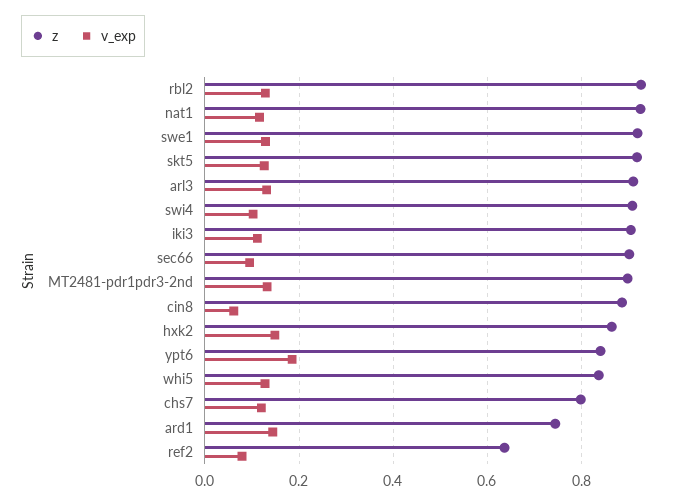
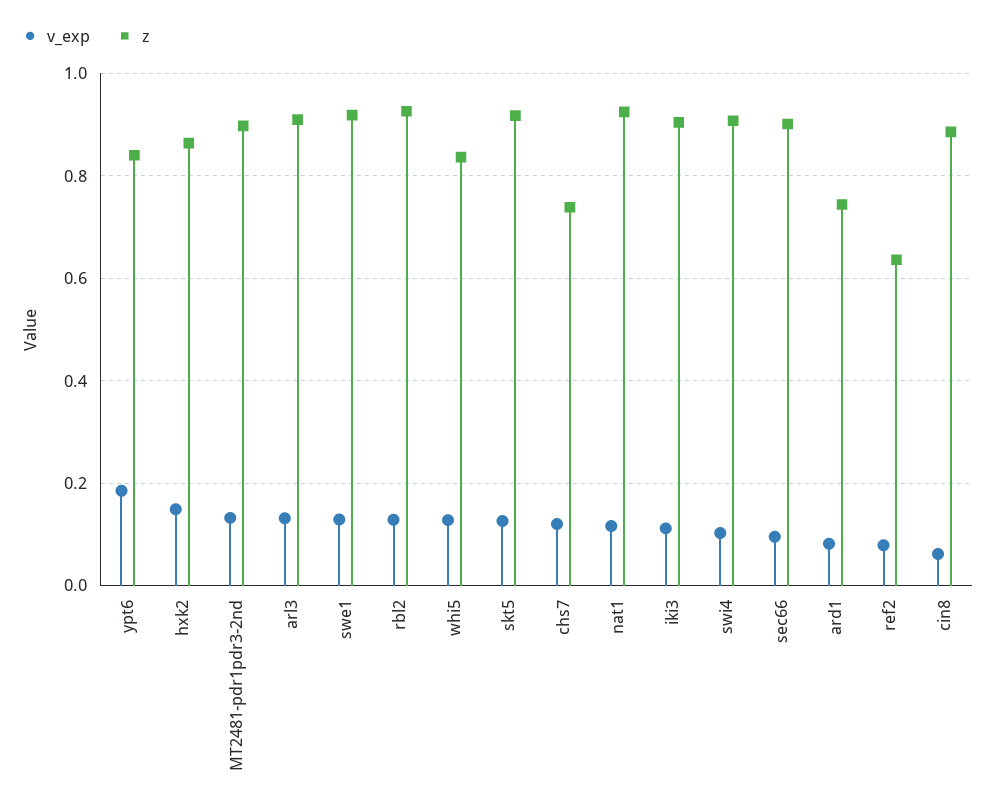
  {
    "z": {
      "rbl2": 0.92,
      "nat1": 0.92,
      "swe1": 0.92,
      "skt5": 0.92,
      "arl3": 0.9,
      "swi4": 0.9,
      "iki3": 0.9,
      "sec66": 0.9,
      "MT2481-pdr1pdr3-2nd": 0.9,
      "cin8": 0.88,
      "hxk2": 0.86,
      "ypt6": 0.84,
      "whi5": 0.84,
-     "chs7": 0.8,
+     "chs7": 0.74,
      "ard1": 0.74,
      "ref2": 0.64
    },
    "v_exp": {
      "rbl2": 0.12,
      "nat1": 0.12,
      "swe1": 0.12,
      "skt5": 0.12,
      "arl3": 0.14,
      "swi4": 0.1,
      "iki3": 0.12,
      "sec66": 0.1,
      "MT2481-pdr1pdr3-2nd": 0.14,
      "cin8": 0.06,
      "hxk2": 0.14,
      "ypt6": 0.18,
      "whi5": 0.12,
      "chs7": 0.12,
-     "ard1": 0.14,
+     "ard1": 0.08,
      "ref2": 0.08
    }
  }

